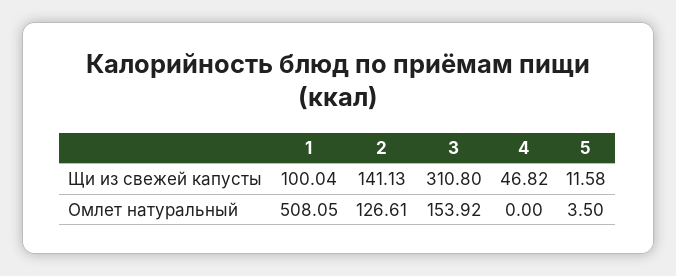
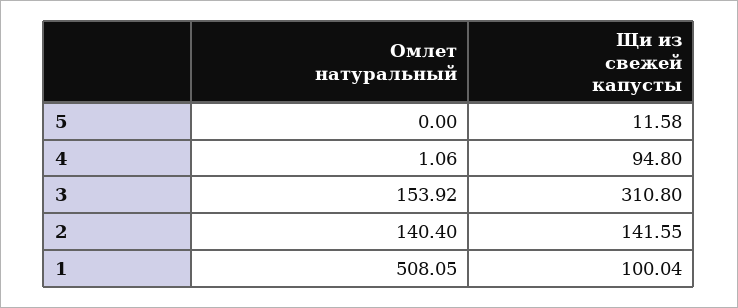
  {
    "1": {
      "Щи из свежей капусты": 100.04,
      "Омлет натуральный": 508.05
    },
    "2": {
-     "Щи из свежей капусты": 141.13,
+     "Щи из свежей капусты": 141.55,
-     "Омлет натуральный": 126.61
+     "Омлет натуральный": 140.4
    },
    "3": {
      "Щи из свежей капусты": 310.8,
      "Омлет натуральный": 153.92
    },
    "4": {
-     "Щи из свежей капусты": 46.82,
+     "Щи из свежей капусты": 94.8,
-     "Омлет натуральный": 0
+     "Омлет натуральный": 1.06
    },
    "5": {
      "Щи из свежей капусты": 11.58,
-     "Омлет натуральный": 3.5
+     "Омлет натуральный": 0
    }
  }

